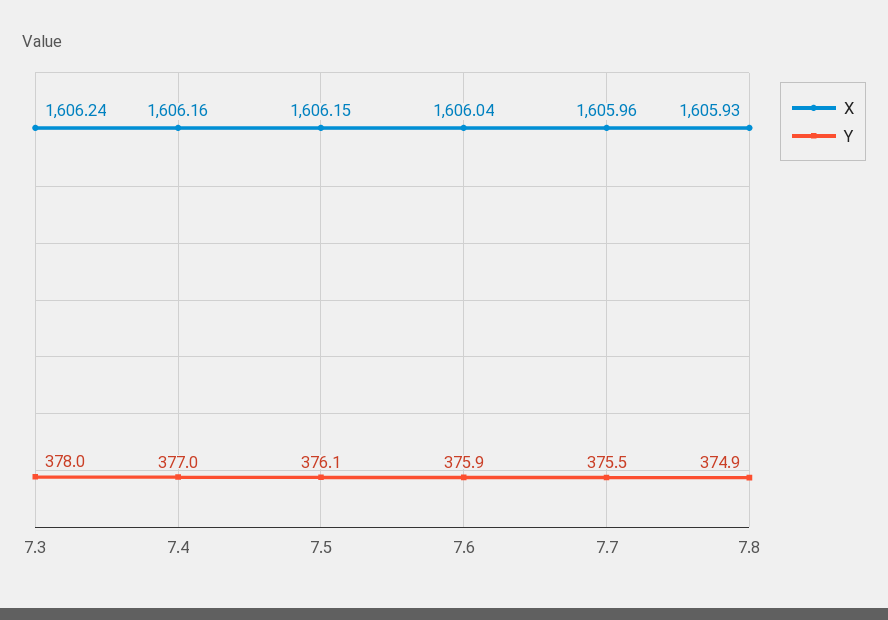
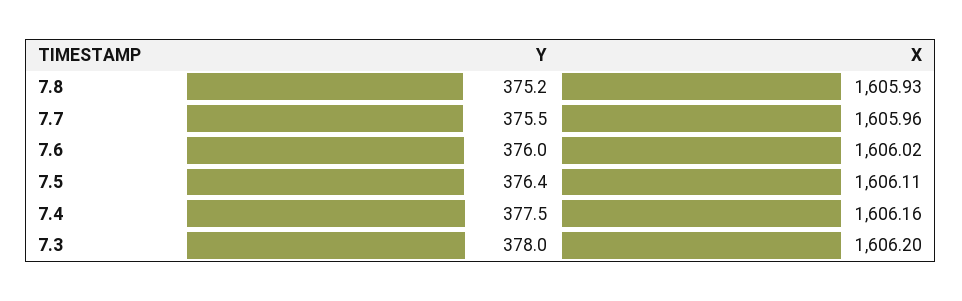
  {
    "X": {
-     "7.3": 1606.24,
+     "7.3": 1606.2,
      "7.4": 1606.16,
-     "7.5": 1606.15,
+     "7.5": 1606.11,
-     "7.6": 1606.04,
+     "7.6": 1606.02,
      "7.7": 1605.96,
      "7.8": 1605.93
    },
    "Y": {
      "7.3": 378,
-     "7.4": 377,
+     "7.4": 377.5,
-     "7.5": 376.1,
+     "7.5": 376.4,
-     "7.6": 375.9,
+     "7.6": 376,
      "7.7": 375.5,
-     "7.8": 374.9
+     "7.8": 375.2
    }
  }

